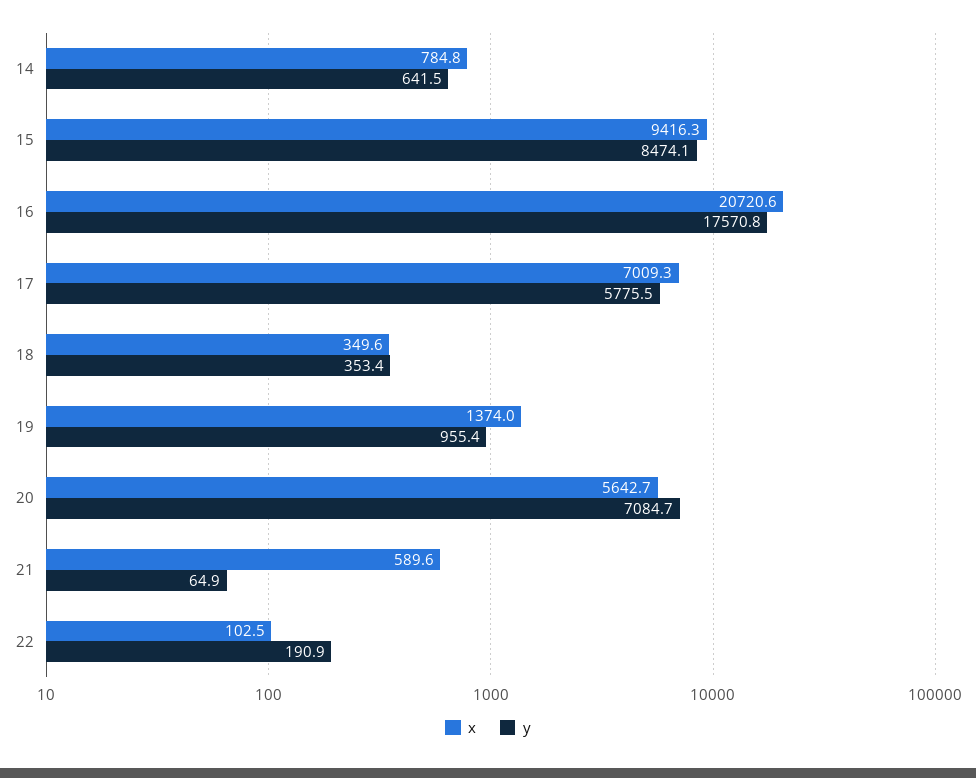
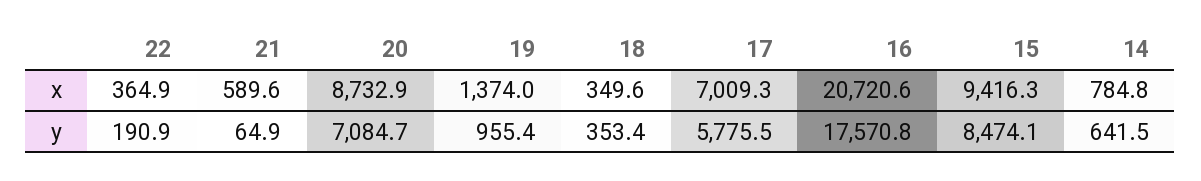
  {
    "x": {
      "14": 784.8,
      "15": 9416.3,
      "16": 20720.6,
      "17": 7009.3,
      "18": 349.6,
      "19": 1374,
-     "20": 5642.7,
+     "20": 8732.9,
      "21": 589.6,
-     "22": 102.5
+     "22": 364.9
    },
    "y": {
      "14": 641.5,
      "15": 8474.1,
      "16": 17570.8,
      "17": 5775.5,
      "18": 353.4,
      "19": 955.4,
      "20": 7084.7,
      "21": 64.9,
      "22": 190.9
    }
  }

